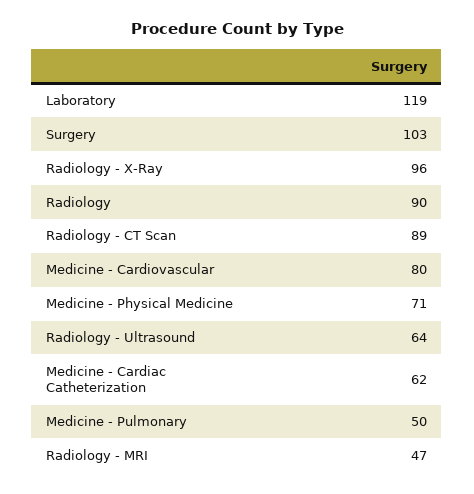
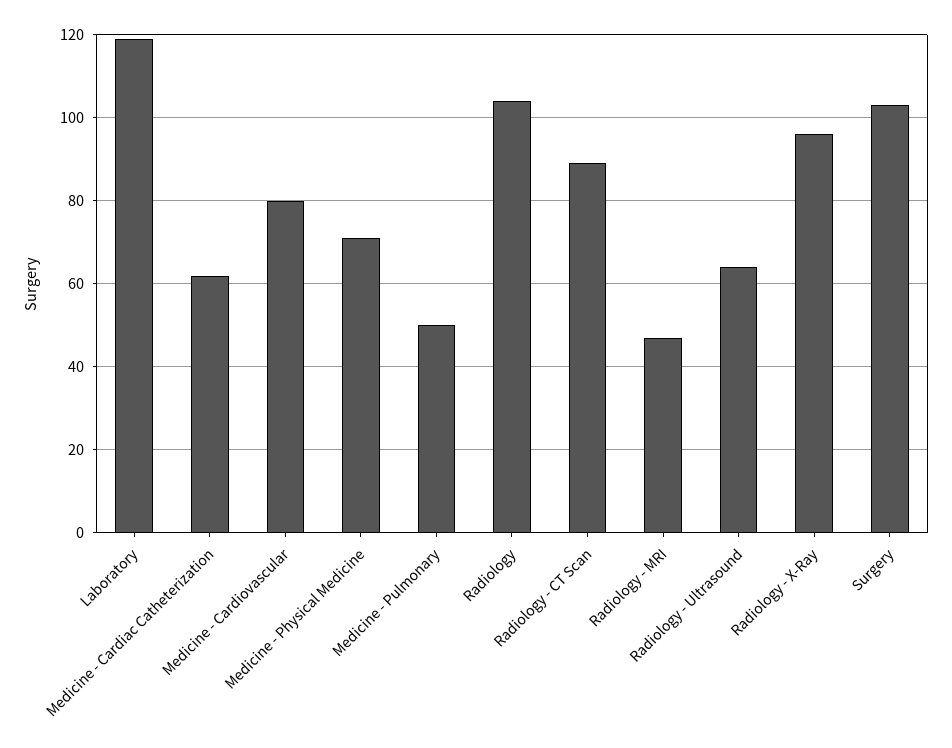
  {
    "Laboratory": 119,
    "Surgery": 103,
    "Radiology - X-Ray": 96,
-   "Radiology": 90,
+   "Radiology": 105,
    "Radiology - CT Scan": 89,
    "Medicine - Cardiovascular": 80,
    "Medicine - Physical Medicine": 71,
    "Radiology - Ultrasound": 64,
    "Medicine - Cardiac Catheterization": 62,
    "Medicine - Pulmonary": 50,
    "Radiology - MRI": 47
  }

